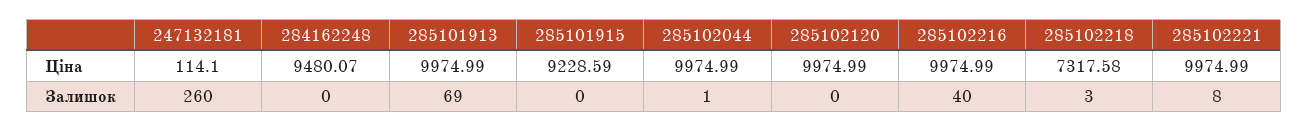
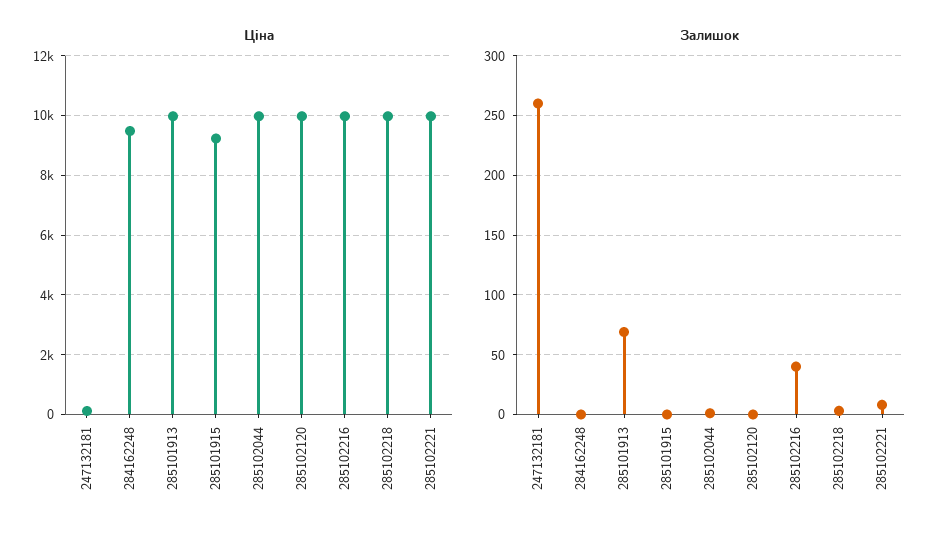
  {
    "Ціна": {
      "247132181": 114.1,
      "284162248": 9480.07,
      "285101913": 9974.99,
      "285101915": 9228.59,
      "285102044": 9974.99,
      "285102120": 9974.99,
      "285102216": 9974.99,
-     "285102218": 7317.58,
+     "285102218": 10000,
      "285102221": 9974.99
    },
    "Залишок": {
      "247132181": 260,
      "284162248": 0,
      "285101913": 69,
      "285101915": 0,
      "285102044": 1,
      "285102120": 0,
      "285102216": 40,
      "285102218": 3,
      "285102221": 8
    }
  }

